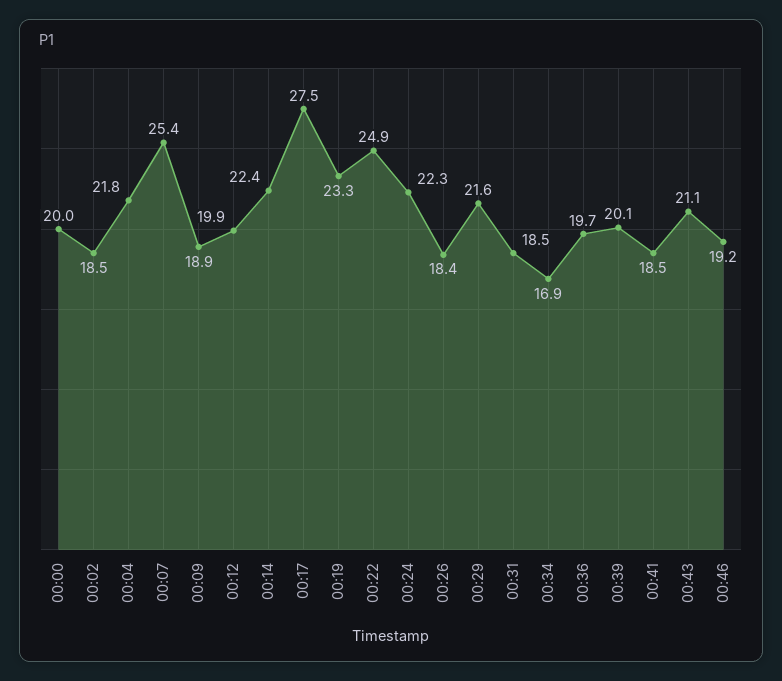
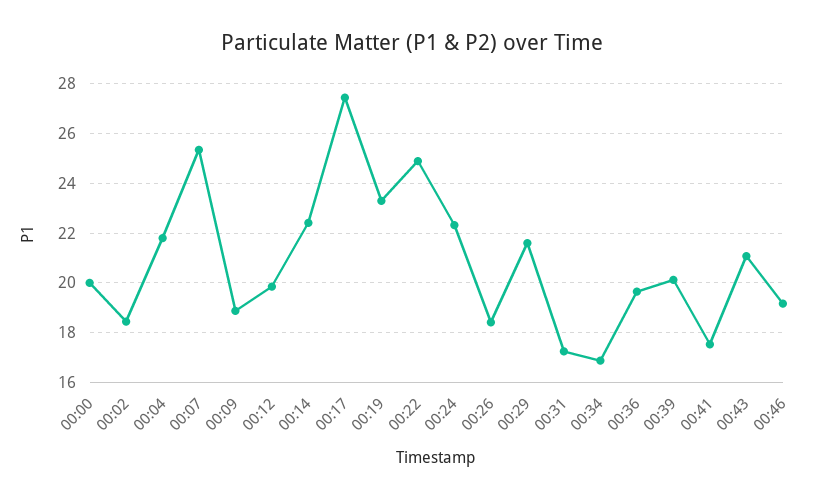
  {
    "00:00": 20,
    "00:02": 18.5,
    "00:04": 21.8,
    "00:07": 25.4,
    "00:09": 18.9,
    "00:12": 19.9,
    "00:14": 22.4,
    "00:17": 27.5,
    "00:19": 23.3,
    "00:22": 24.9,
    "00:24": 22.3,
    "00:26": 18.4,
    "00:29": 21.6,
-   "00:31": 18.5,
+   "00:31": 17.25,
    "00:34": 16.9,
    "00:36": 19.7,
    "00:39": 20.1,
-   "00:41": 18.5,
+   "00:41": 17.5,
    "00:43": 21.1,
    "00:46": 19.2
  }

